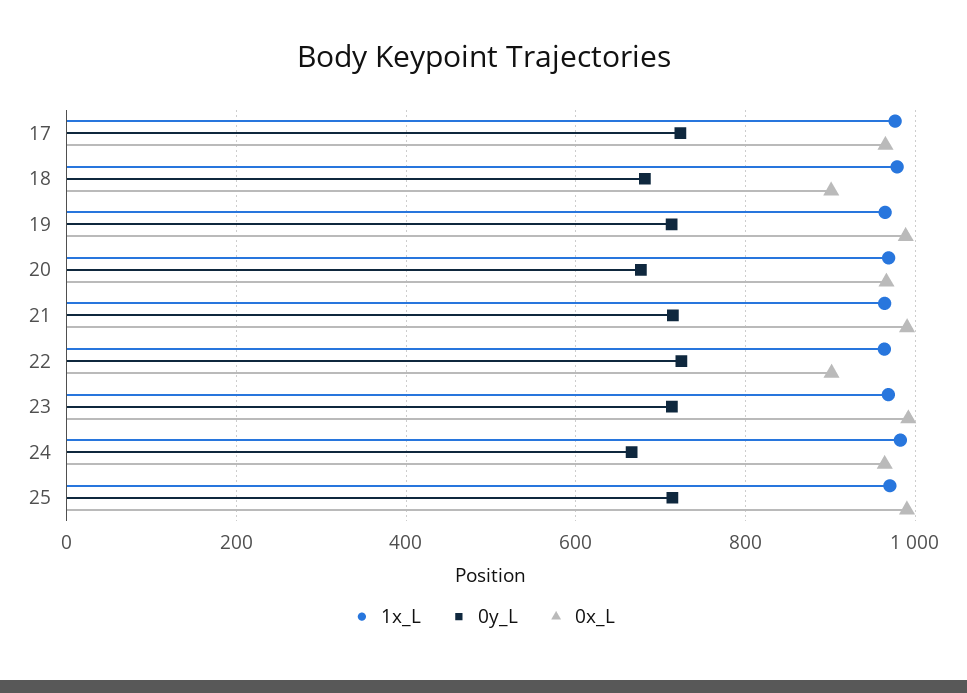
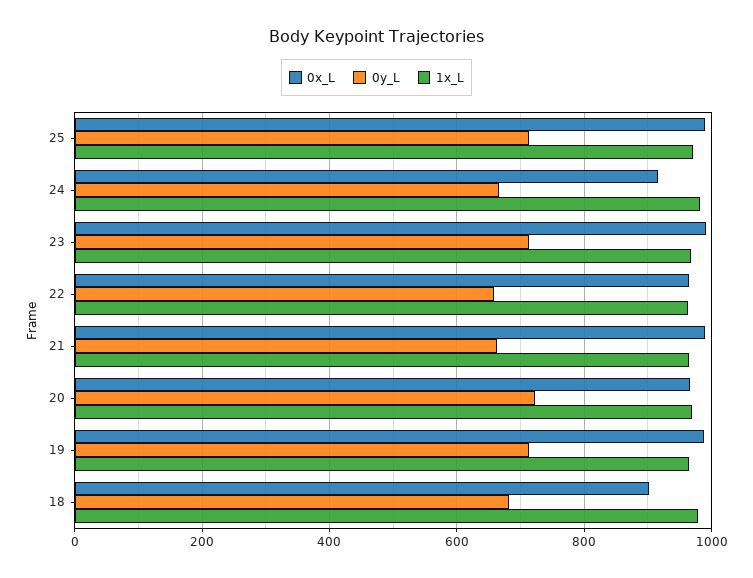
  {
    "1x_L": {
-     "17": 980,
      "18": 980,
      "19": 960,
      "20": 960,
      "21": 960,
      "22": 960,
      "23": 960,
      "24": 980,
      "25": 980
    },
    "0y_L": {
-     "17": 720,
      "18": 680,
      "19": 720,
-     "20": 680,
+     "20": 720,
-     "21": 720,
+     "21": 660,
-     "22": 720,
+     "22": 660,
      "23": 720,
      "24": 660,
      "25": 720
    },
    "0x_L": {
-     "17": 960,
      "18": 900,
      "19": 980,
      "20": 960,
      "21": 1000,
-     "22": 900,
+     "22": 960,
      "23": 1000,
-     "24": 960,
+     "24": 920,
      "25": 1000
    }
  }

